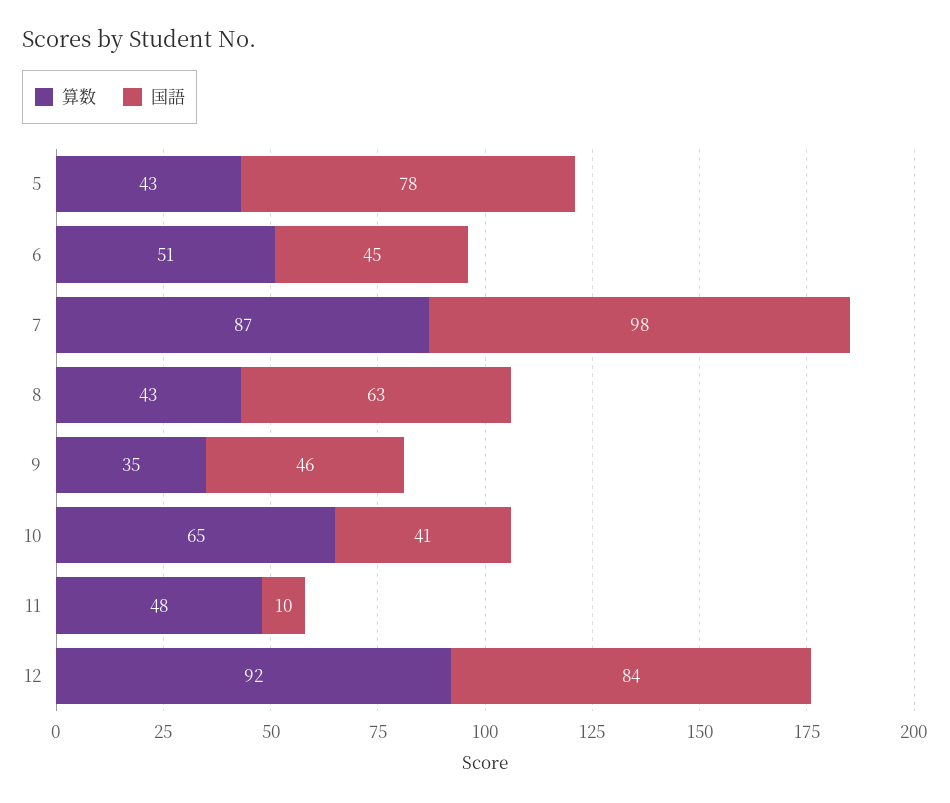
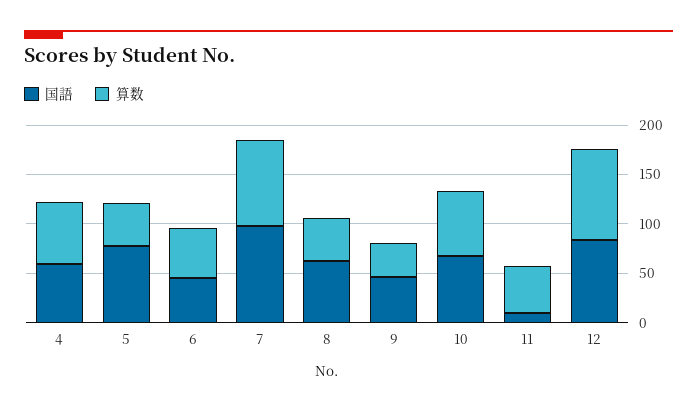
  {
    "算数": {
      "5": 43,
      "6": 51,
      "7": 87,
      "8": 43,
      "9": 35,
      "10": 65,
      "11": 48,
-     "12": 92
+     "12": 92,
+     "4": 60
    },
    "国語": {
      "5": 78,
      "6": 45,
      "7": 98,
      "8": 63,
      "9": 46,
-     "10": 41,
+     "10": 70,
      "11": 10,
-     "12": 84
+     "12": 84,
+     "4": 60
    }
  }

